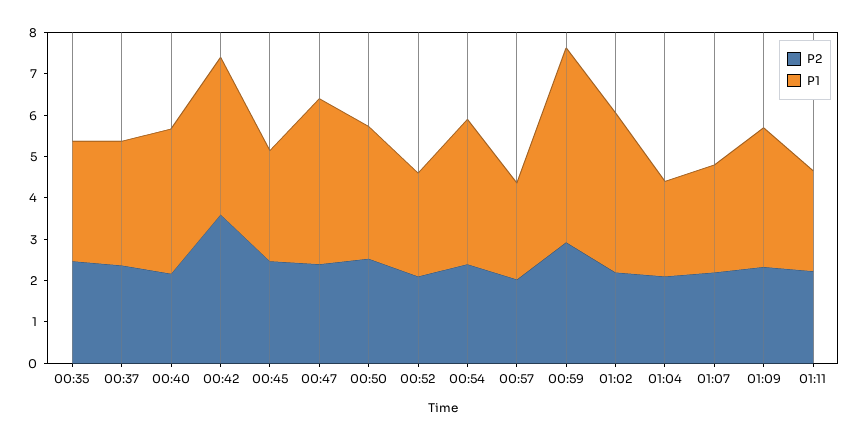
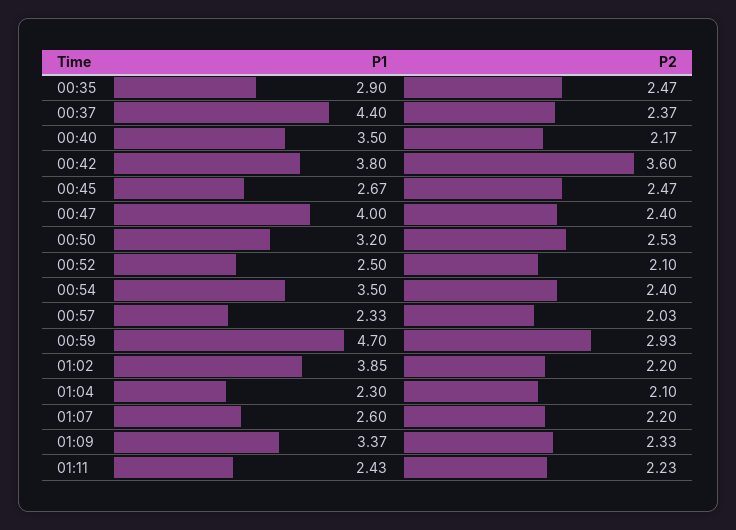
  {
    "P2": {
      "00:35": 2.47,
      "00:37": 2.37,
      "00:40": 2.17,
      "00:42": 3.6,
      "00:45": 2.47,
      "00:47": 2.4,
      "00:50": 2.53,
      "00:52": 2.1,
      "00:54": 2.4,
      "00:57": 2.03,
      "00:59": 2.93,
      "01:02": 2.2,
      "01:04": 2.1,
      "01:07": 2.2,
      "01:09": 2.33,
      "01:11": 2.23
    },
    "P1": {
      "00:35": 2.9,
-     "00:37": 3,
+     "00:37": 4.4,
      "00:40": 3.5,
      "00:42": 3.8,
      "00:45": 2.67,
      "00:47": 4,
      "00:50": 3.2,
      "00:52": 2.5,
      "00:54": 3.5,
      "00:57": 2.33,
      "00:59": 4.7,
      "01:02": 3.85,
      "01:04": 2.3,
      "01:07": 2.6,
      "01:09": 3.37,
      "01:11": 2.43
    }
  }

